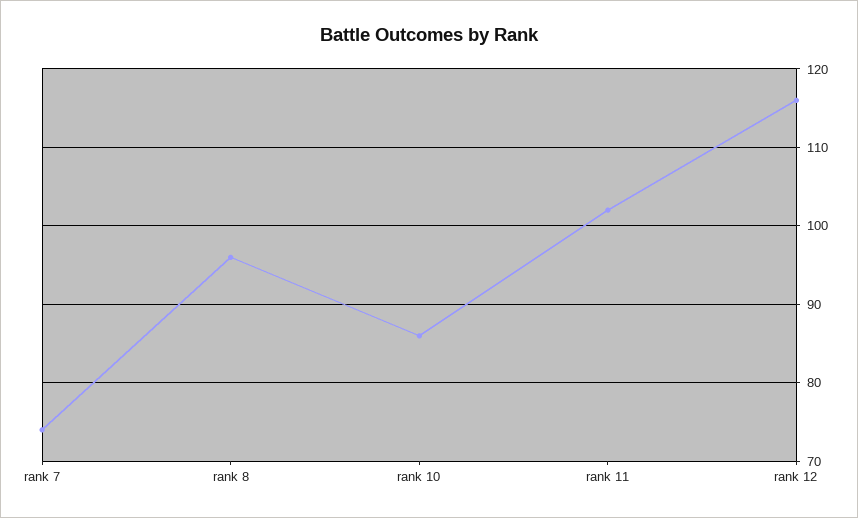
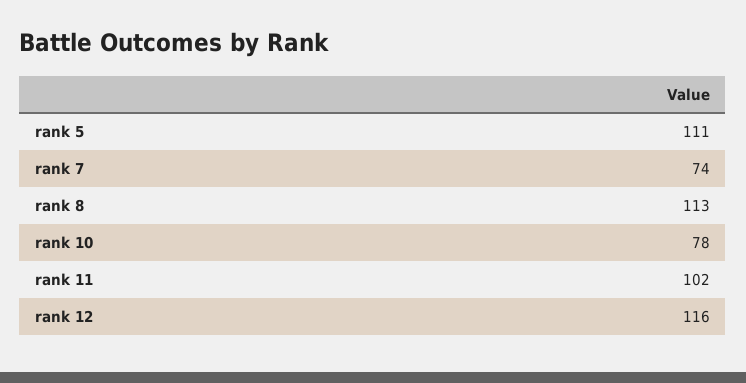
  {
    "rank 7": 74,
-   "rank 8": 96,
+   "rank 8": 113,
-   "rank 10": 86,
+   "rank 10": 78,
    "rank 11": 102,
-   "rank 12": 116
+   "rank 12": 116,
+   "rank 5": 111
  }

